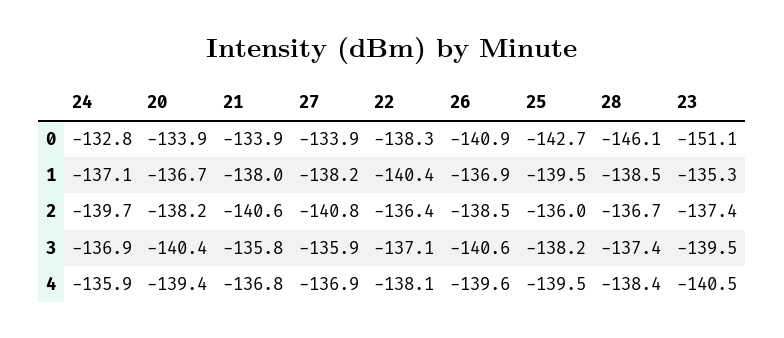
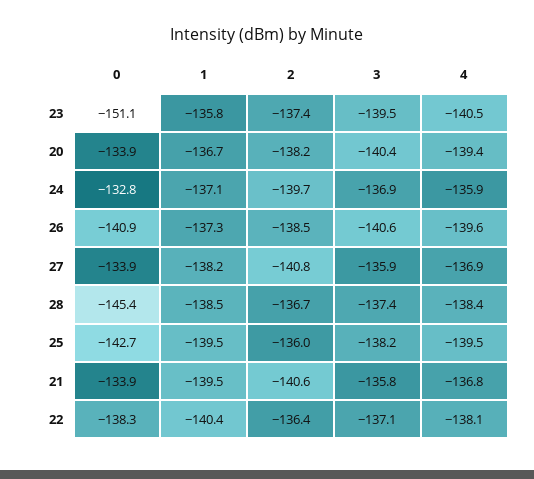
  {
    "24": {
      "0": -132.8,
      "1": -137.1,
      "2": -139.7,
      "3": -136.9,
      "4": -135.9
    },
    "20": {
      "0": -133.9,
      "1": -136.7,
      "2": -138.2,
      "3": -140.4,
      "4": -139.4
    },
    "21": {
      "0": -133.9,
-     "1": -138,
+     "1": -139.5,
      "2": -140.6,
      "3": -135.8,
      "4": -136.8
    },
    "27": {
      "0": -133.9,
      "1": -138.2,
      "2": -140.8,
      "3": -135.9,
      "4": -136.9
    },
    "22": {
      "0": -138.3,
      "1": -140.4,
      "2": -136.4,
      "3": -137.1,
      "4": -138.1
    },
    "26": {
      "0": -140.9,
-     "1": -136.9,
+     "1": -137.3,
      "2": -138.5,
      "3": -140.6,
      "4": -139.6
    },
    "25": {
      "0": -142.7,
      "1": -139.5,
      "2": -136,
      "3": -138.2,
      "4": -139.5
    },
    "28": {
-     "0": -146.1,
+     "0": -145.4,
      "1": -138.5,
      "2": -136.7,
      "3": -137.4,
      "4": -138.4
    },
    "23": {
      "0": -151.1,
-     "1": -135.3,
+     "1": -135.8,
      "2": -137.4,
      "3": -139.5,
      "4": -140.5
    }
  }

